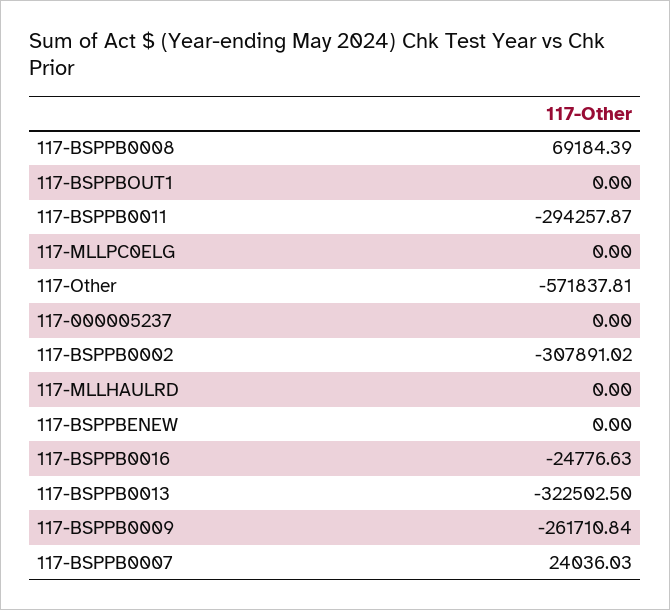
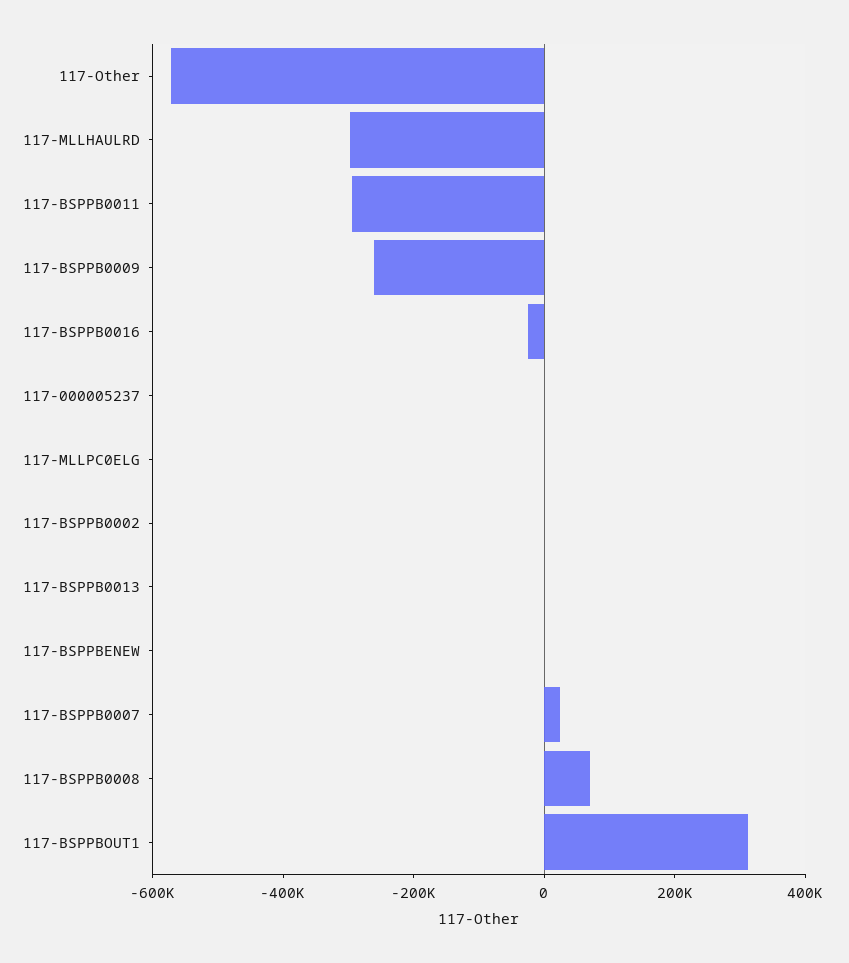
  {
    "117-BSPPB0008": 69184.39,
-   "117-BSPPBOUT1": 0,
+   "117-BSPPBOUT1": 300000,
    "117-BSPPB0011": -294257.87,
    "117-MLLPC0ELG": 0,
    "117-Other": -571837.81,
    "117-000005237": 0,
-   "117-BSPPB0002": -307891.02,
+   "117-BSPPB0002": 0,
-   "117-MLLHAULRD": 0,
+   "117-MLLHAULRD": -300000,
    "117-BSPPBENEW": 0,
    "117-BSPPB0016": -24776.63,
-   "117-BSPPB0013": -322502.5,
+   "117-BSPPB0013": 0,
    "117-BSPPB0009": -261710.84,
    "117-BSPPB0007": 24036.03
  }

